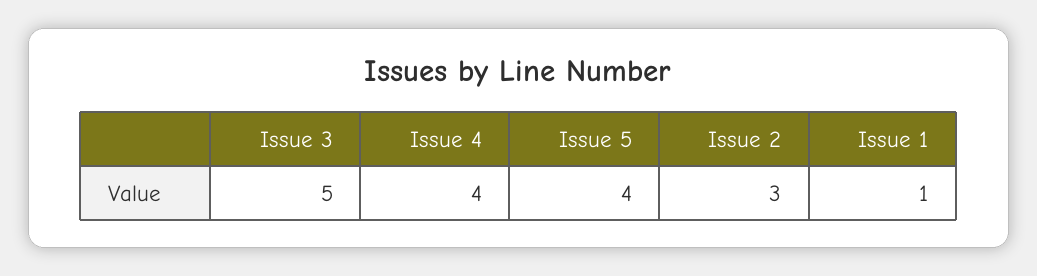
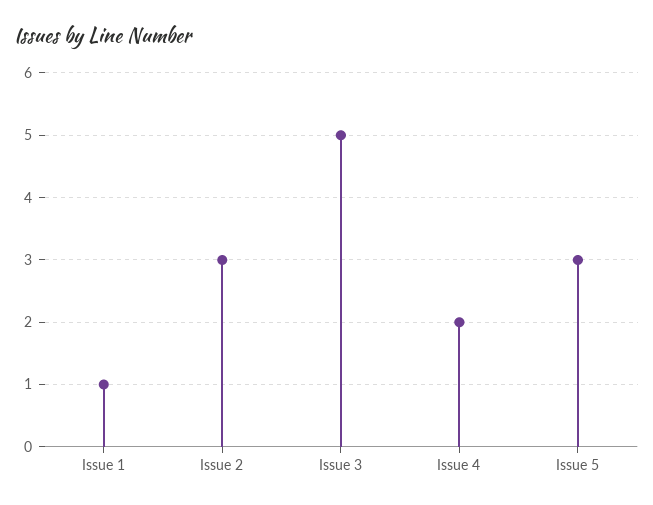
  {
    "Issue 3": 5,
-   "Issue 4": 4,
+   "Issue 4": 2,
-   "Issue 5": 4,
+   "Issue 5": 3,
    "Issue 2": 3,
    "Issue 1": 1
  }

